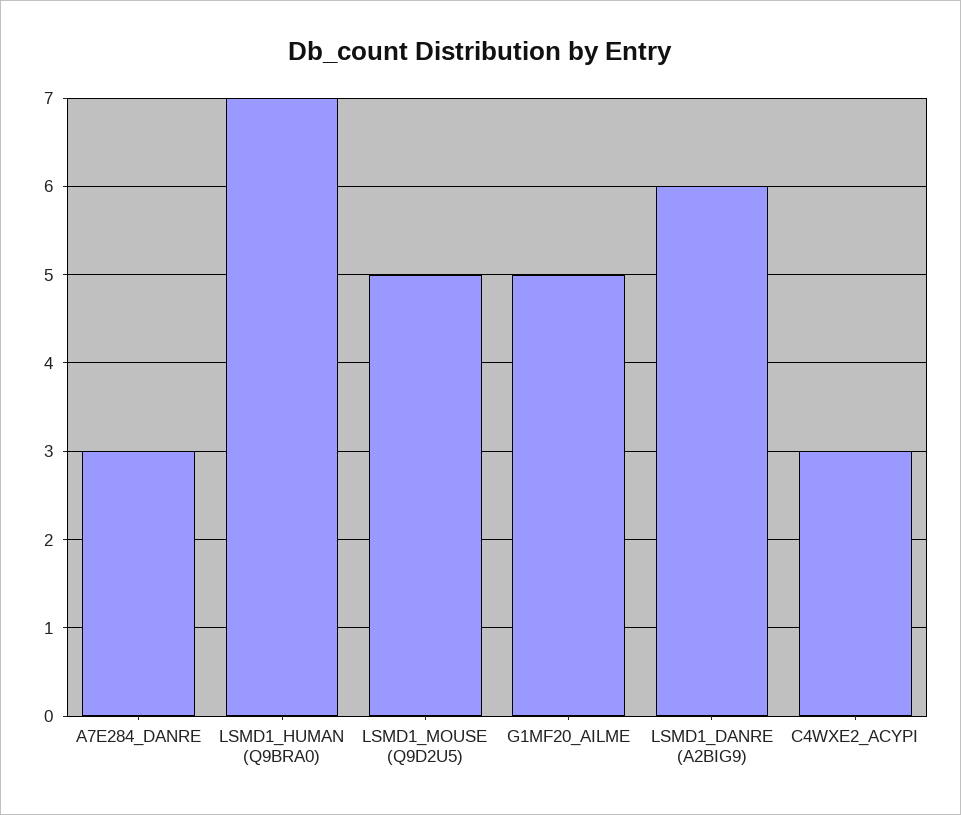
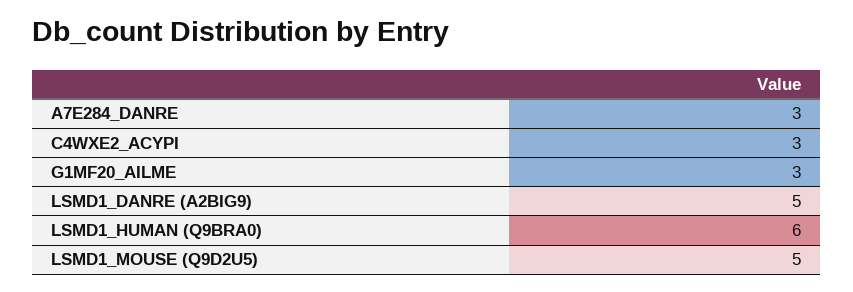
  {
    "A7E284_DANRE": 3,
-   "LSMD1_HUMAN (Q9BRA0)": 7,
+   "LSMD1_HUMAN (Q9BRA0)": 6,
    "LSMD1_MOUSE (Q9D2U5)": 5,
-   "G1MF20_AILME": 5,
+   "G1MF20_AILME": 3,
-   "LSMD1_DANRE (A2BIG9)": 6,
+   "LSMD1_DANRE (A2BIG9)": 5,
    "C4WXE2_ACYPI": 3
  }

